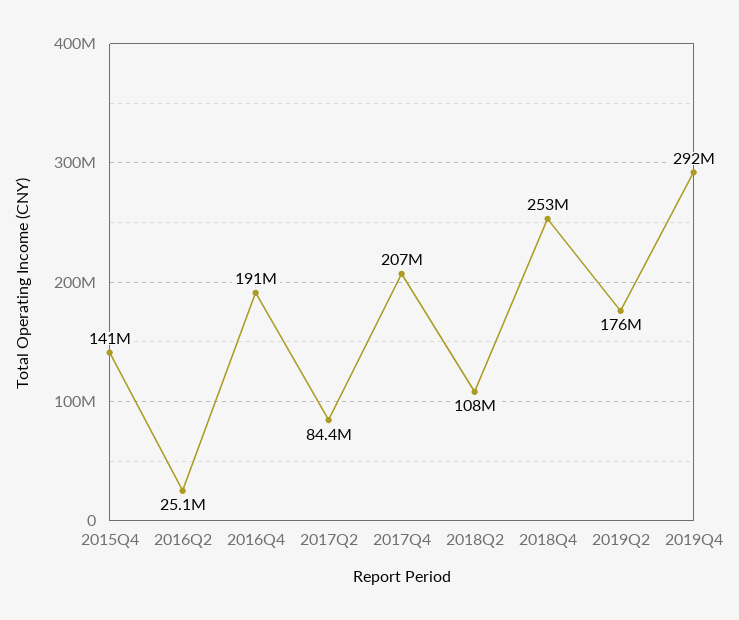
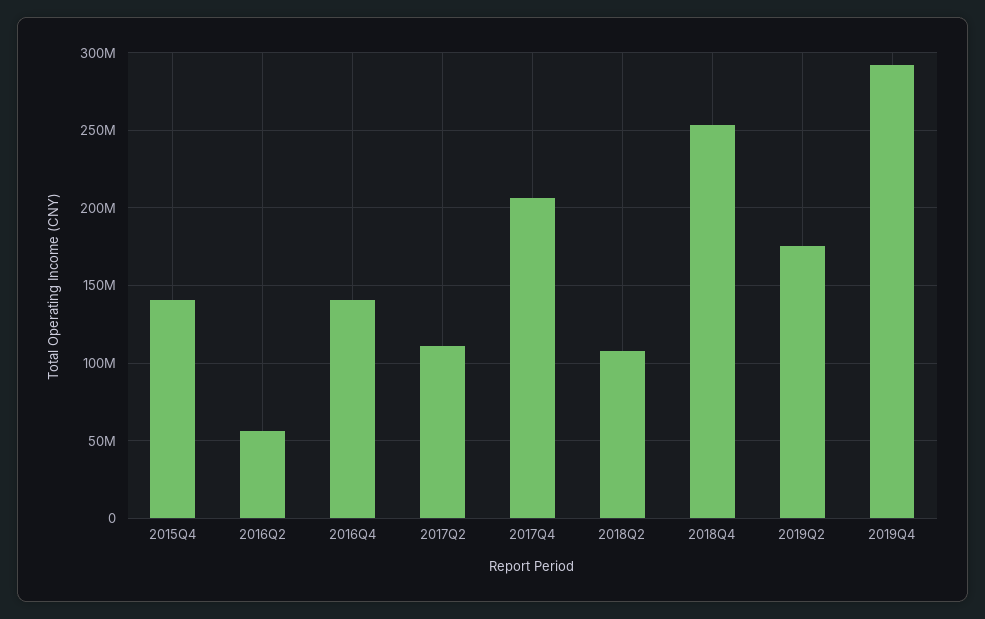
  {
    "2015Q4": 141000000,
-   "2016Q2": 25100000,
+   "2016Q2": 55000000,
-   "2016Q4": 191000000,
+   "2016Q4": 140000000,
-   "2017Q2": 84400000,
+   "2017Q2": 110000000,
    "2017Q4": 207000000,
    "2018Q2": 108000000,
    "2018Q4": 253000000,
    "2019Q2": 176000000,
    "2019Q4": 292000000
  }

